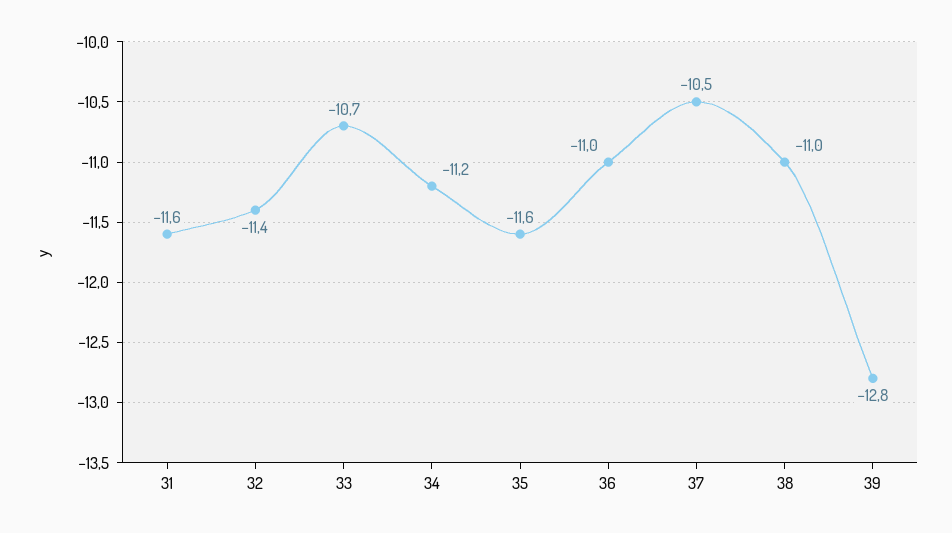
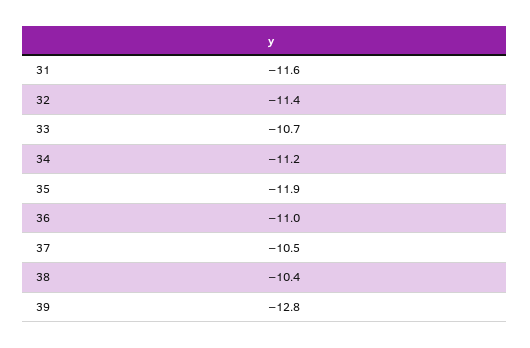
  {
    "31": -11.6,
    "32": -11.4,
    "33": -10.7,
    "34": -11.2,
-   "35": -11.6,
+   "35": -11.9,
    "36": -11,
    "37": -10.5,
-   "38": -11,
+   "38": -10.4,
    "39": -12.8
  }

